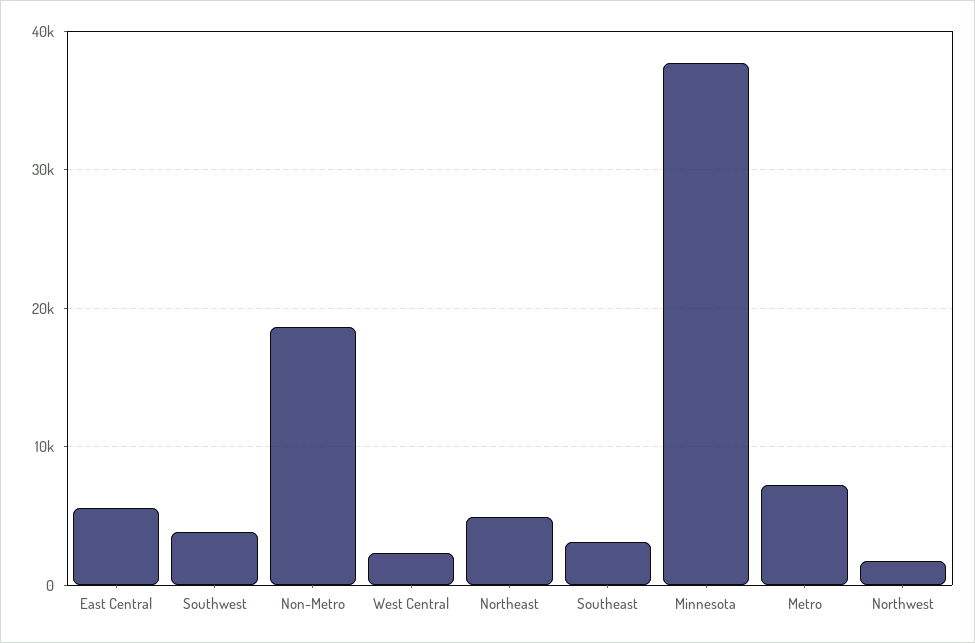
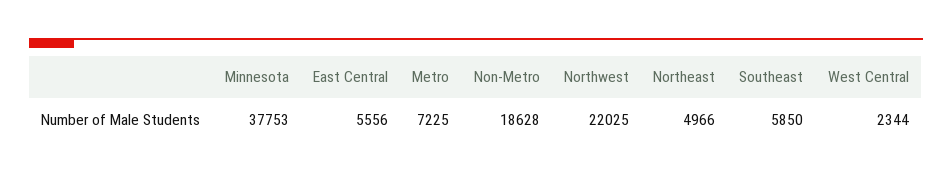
  {
    "East Central": 5556,
-   "Southwest": 4000,
    "Non-Metro": 18628,
    "West Central": 2344,
    "Northeast": 4966,
-   "Southeast": 3000,
+   "Southeast": 5850,
    "Minnesota": 37753,
    "Metro": 7225,
-   "Northwest": 2000
+   "Northwest": 22025
  }

